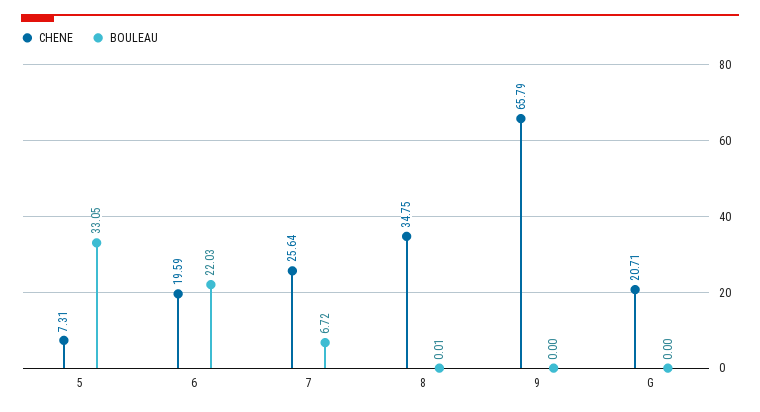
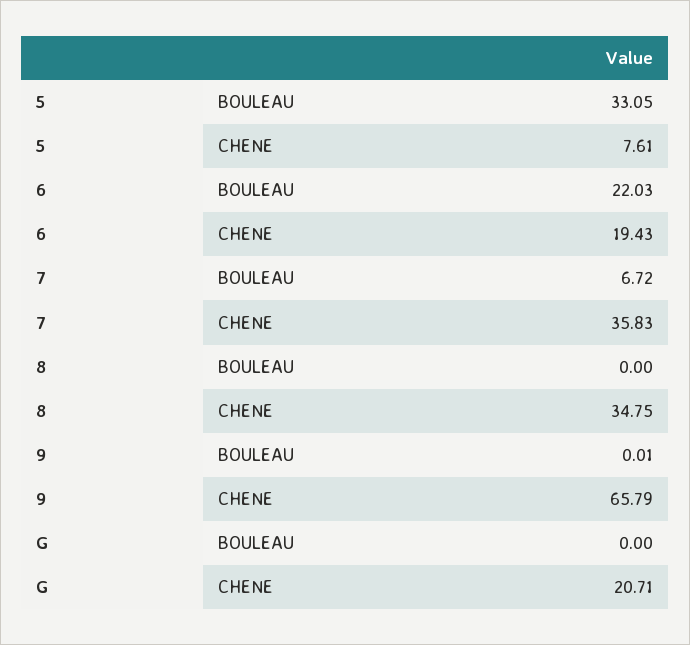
  {
    "CHENE": {
-     "5": 7.31,
+     "5": 7.61,
-     "6": 19.59,
+     "6": 19.43,
-     "7": 25.64,
+     "7": 35.83,
      "8": 34.75,
      "9": 65.79,
      "G": 20.71
    },
    "BOULEAU": {
      "5": 33.05,
      "6": 22.03,
      "7": 6.72,
-     "8": 0.01,
+     "8": 0,
-     "9": 0,
+     "9": 0.01,
      "G": 0
    }
  }

